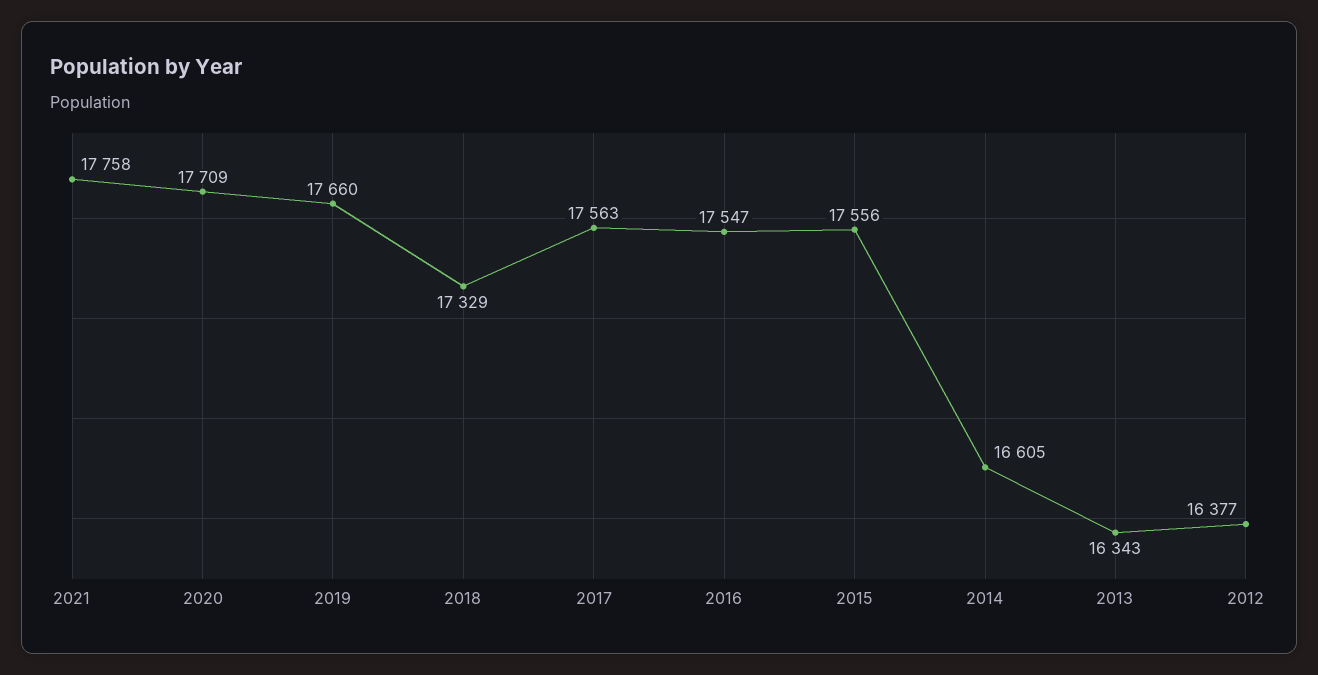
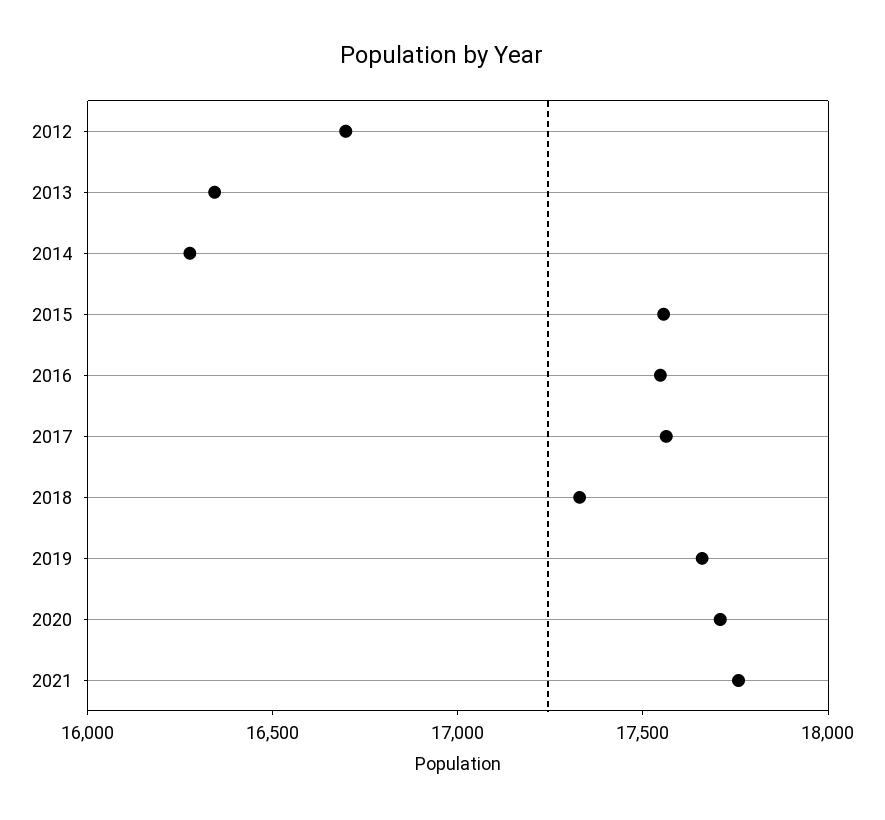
  {
    "2021": 17758,
    "2020": 17709,
    "2019": 17660,
    "2018": 17329,
    "2017": 17563,
    "2016": 17547,
    "2015": 17556,
-   "2014": 16605,
+   "2014": 16300,
    "2013": 16343,
-   "2012": 16377
+   "2012": 16700
  }

